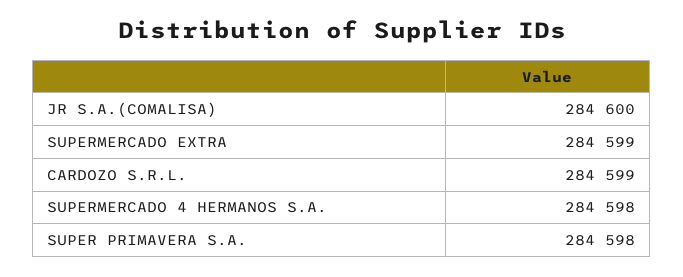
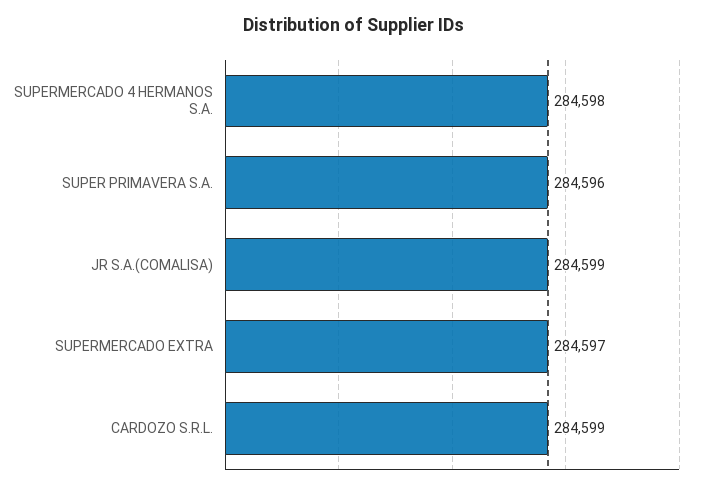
  {
-   "JR S.A.(COMALISA)": 284600,
+   "JR S.A.(COMALISA)": 284599,
-   "SUPERMERCADO EXTRA": 284599,
+   "SUPERMERCADO EXTRA": 284597,
    "CARDOZO S.R.L.": 284599,
    "SUPERMERCADO 4 HERMANOS S.A.": 284598,
-   "SUPER PRIMAVERA S.A.": 284598
+   "SUPER PRIMAVERA S.A.": 284596
  }

